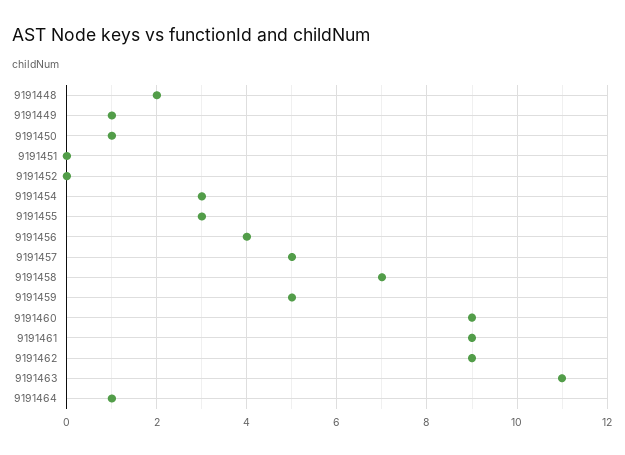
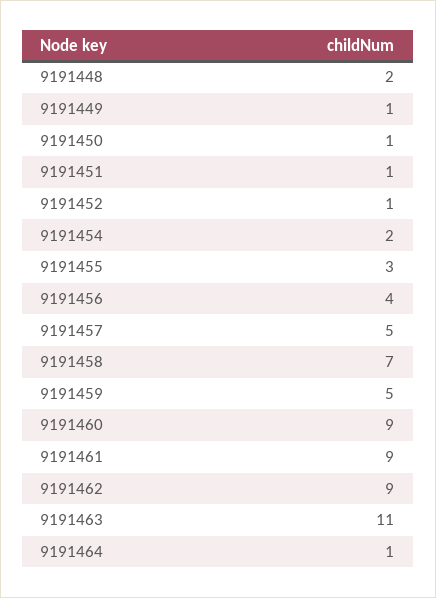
  {
    "9191448": 2,
    "9191449": 1,
    "9191450": 1,
-   "9191451": 0,
+   "9191451": 1,
-   "9191452": 0,
+   "9191452": 1,
-   "9191454": 3,
+   "9191454": 2,
    "9191455": 3,
    "9191456": 4,
    "9191457": 5,
    "9191458": 7,
    "9191459": 5,
    "9191460": 9,
    "9191461": 9,
    "9191462": 9,
    "9191463": 11,
    "9191464": 1
  }

